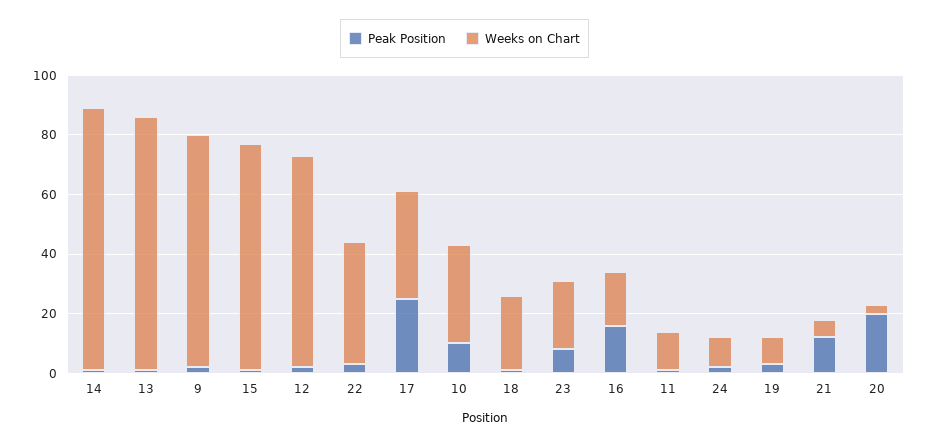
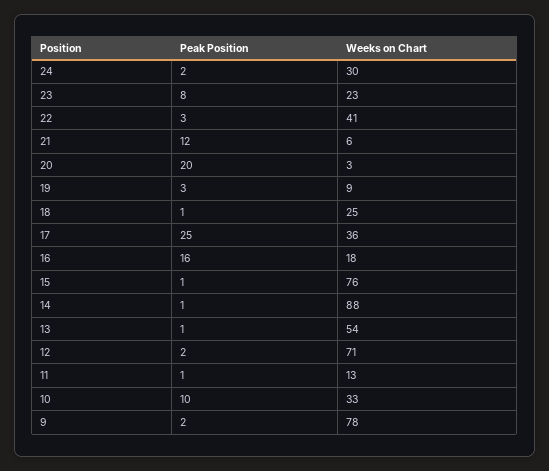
  {
    "Peak Position": {
      "14": 1,
      "13": 1,
      "9": 2,
      "15": 1,
      "12": 2,
      "22": 3,
      "17": 25,
      "10": 10,
      "18": 1,
      "23": 8,
      "16": 16,
      "11": 1,
      "24": 2,
      "19": 3,
      "21": 12,
      "20": 20
    },
    "Weeks on Chart": {
      "14": 88,
-     "13": 85,
+     "13": 54,
      "9": 78,
      "15": 76,
      "12": 71,
      "22": 41,
      "17": 36,
      "10": 33,
      "18": 25,
      "23": 23,
      "16": 18,
      "11": 13,
-     "24": 10,
+     "24": 30,
      "19": 9,
      "21": 6,
      "20": 3
    }
  }

